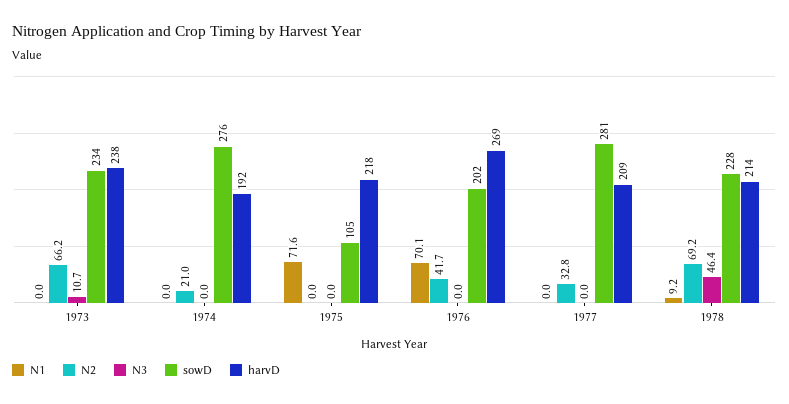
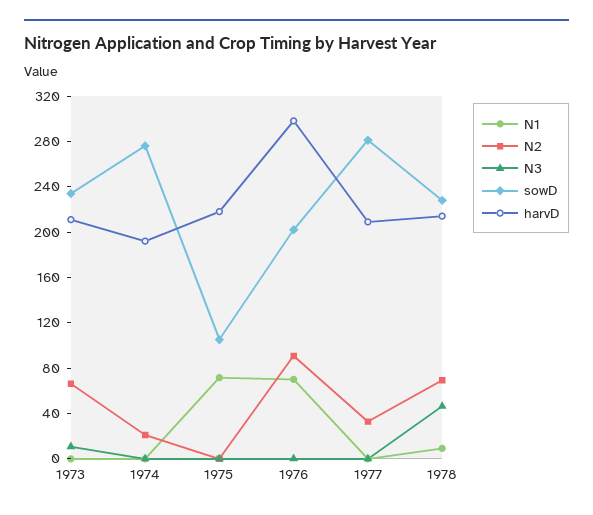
  {
    "N1": {
      "1973": 0,
      "1974": 0,
      "1975": 71.6,
      "1976": 70.1,
      "1977": 0,
      "1978": 9.2
    },
    "N2": {
      "1973": 66.2,
      "1974": 21,
      "1975": 0,
-     "1976": 41.7,
+     "1976": 90,
      "1977": 32.8,
      "1978": 69.2
    },
    "N3": {
      "1973": 10.7,
      "1974": 0,
      "1975": 0,
      "1976": 0,
      "1977": 0,
      "1978": 46.4
    },
    "sowD": {
      "1973": 234,
      "1974": 276,
      "1975": 105,
      "1976": 202,
      "1977": 281,
      "1978": 228
    },
    "harvD": {
-     "1973": 238,
+     "1973": 210,
      "1974": 192,
      "1975": 218,
-     "1976": 269,
+     "1976": 300,
      "1977": 209,
      "1978": 214
    }
  }

